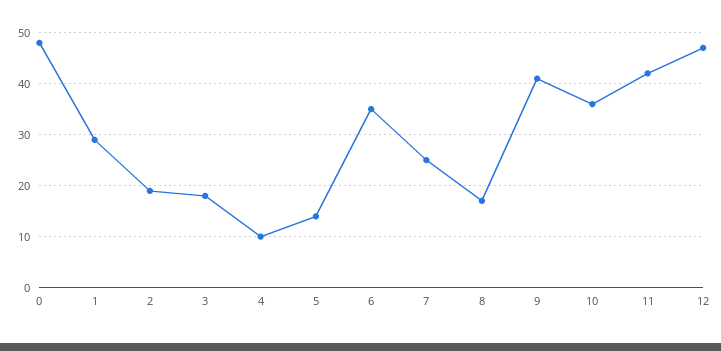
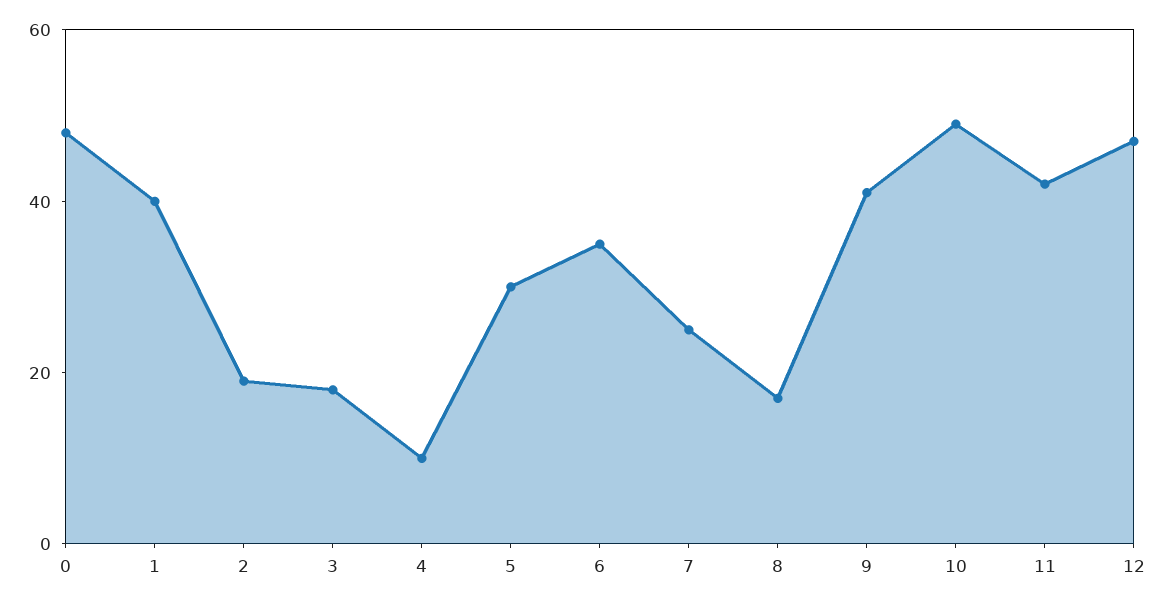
  {
    "0": 50,
-   "1": 30,
+   "1": 40,
    "2": 20,
    "3": 20,
    "4": 10,
-   "5": 15,
+   "5": 30,
    "6": 35,
    "7": 25,
    "8": 15,
    "9": 40,
-   "10": 35,
+   "10": 50,
    "11": 40,
    "12": 45
  }

